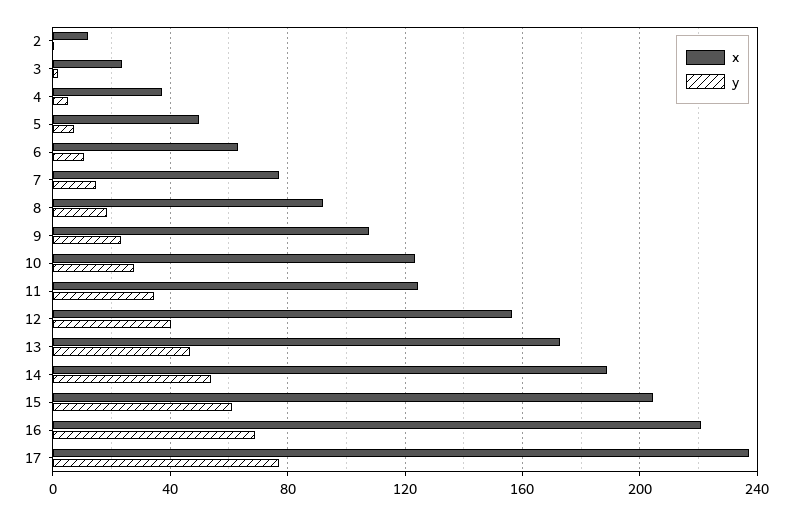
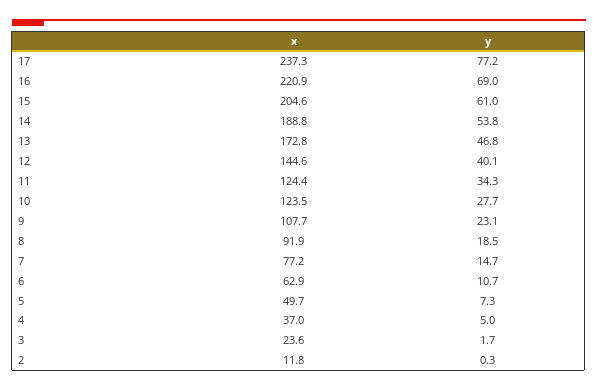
  {
    "x": {
      "2": 11.8,
      "3": 23.6,
      "4": 37,
      "5": 49.7,
      "6": 62.9,
      "7": 77.2,
      "8": 91.9,
      "9": 107.7,
      "10": 123.5,
      "11": 124.4,
-     "12": 155,
+     "12": 144.6,
      "13": 172.8,
      "14": 188.8,
      "15": 204.6,
      "16": 220.9,
      "17": 237.3
    },
    "y": {
      "2": 0.3,
      "3": 1.7,
      "4": 5,
      "5": 7.3,
      "6": 10.7,
      "7": 14.7,
      "8": 18.5,
      "9": 23.1,
      "10": 27.7,
      "11": 34.3,
      "12": 40.1,
      "13": 46.8,
      "14": 53.8,
      "15": 61,
      "16": 69,
      "17": 77.2
    }
  }

